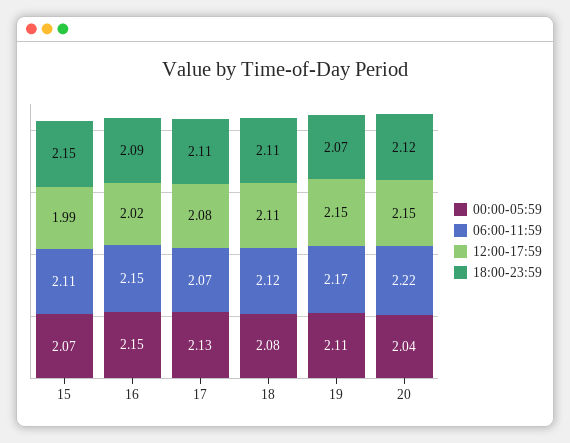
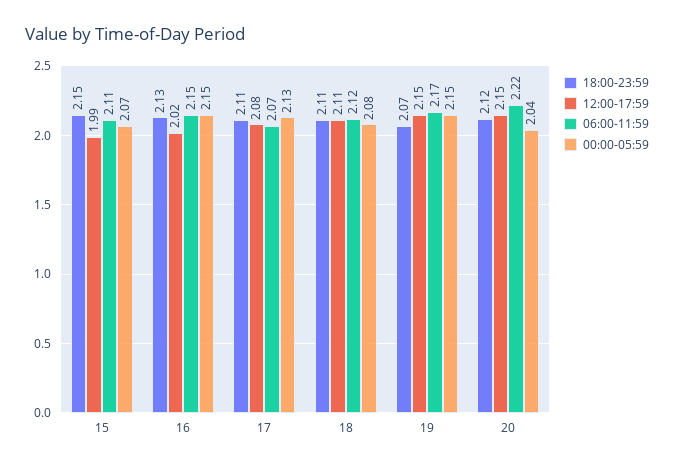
  {
    "00:00-05:59": {
      "15": 2.07,
      "16": 2.15,
      "17": 2.13,
      "18": 2.08,
-     "19": 2.11,
+     "19": 2.15,
      "20": 2.04
    },
    "06:00-11:59": {
      "15": 2.11,
      "16": 2.15,
      "17": 2.07,
      "18": 2.12,
      "19": 2.17,
      "20": 2.22
    },
    "12:00-17:59": {
      "15": 1.99,
      "16": 2.02,
      "17": 2.08,
      "18": 2.11,
      "19": 2.15,
      "20": 2.15
    },
    "18:00-23:59": {
      "15": 2.15,
-     "16": 2.09,
+     "16": 2.13,
      "17": 2.11,
      "18": 2.11,
      "19": 2.07,
      "20": 2.12
    }
  }

